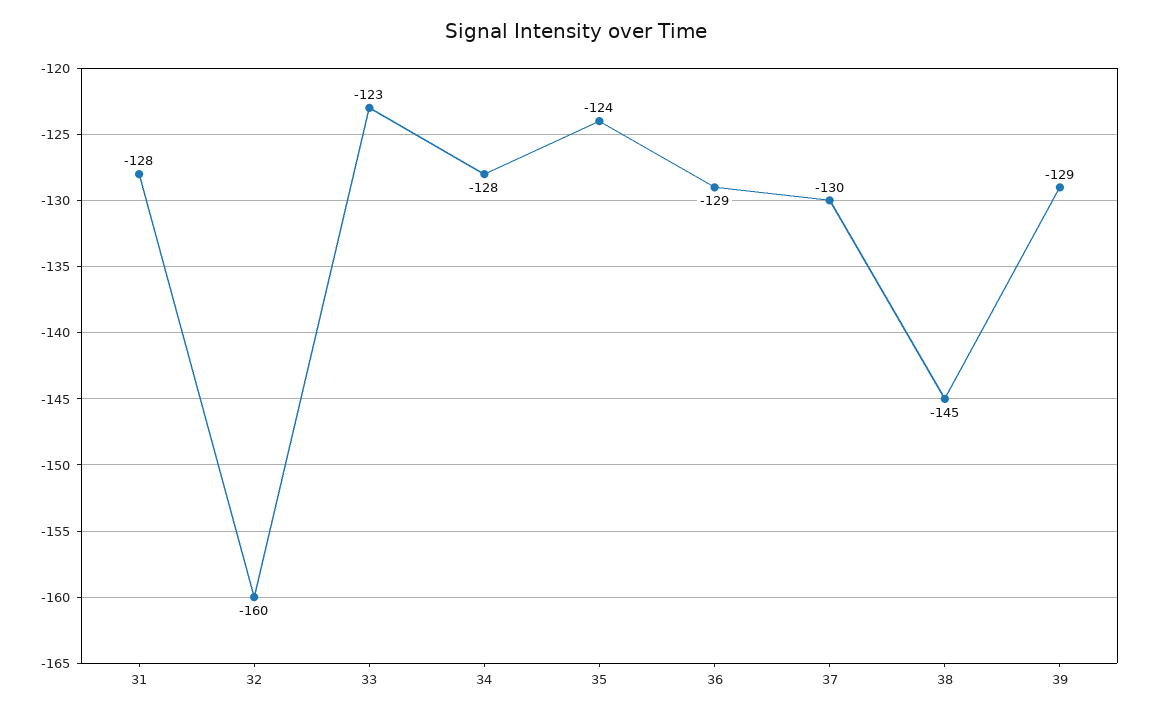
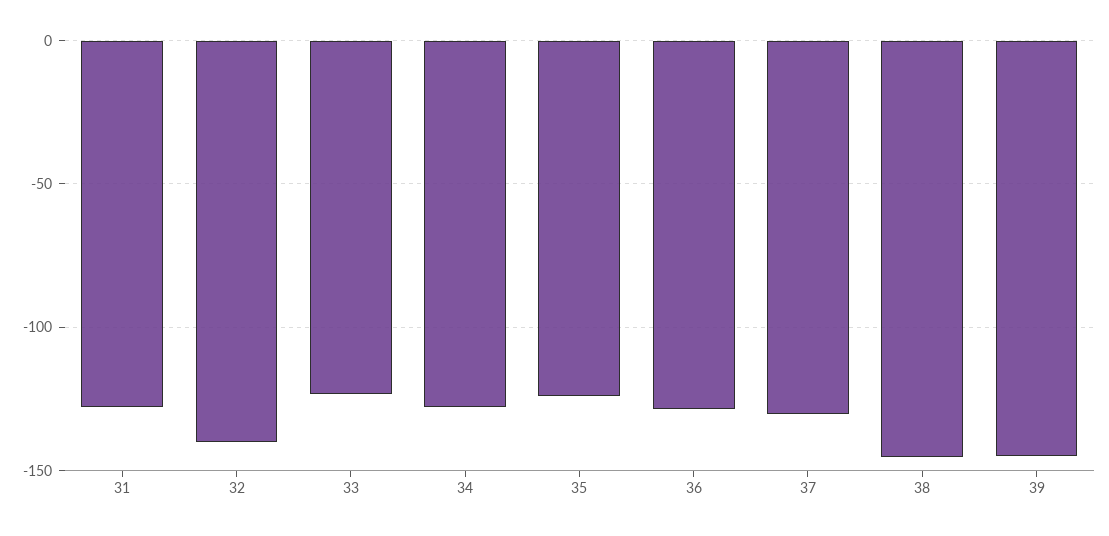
  {
    "31": -128,
-   "32": -160,
+   "32": -140,
    "33": -123,
    "34": -128,
    "35": -124,
    "36": -129,
    "37": -130,
    "38": -145,
-   "39": -129
+   "39": -145
  }

